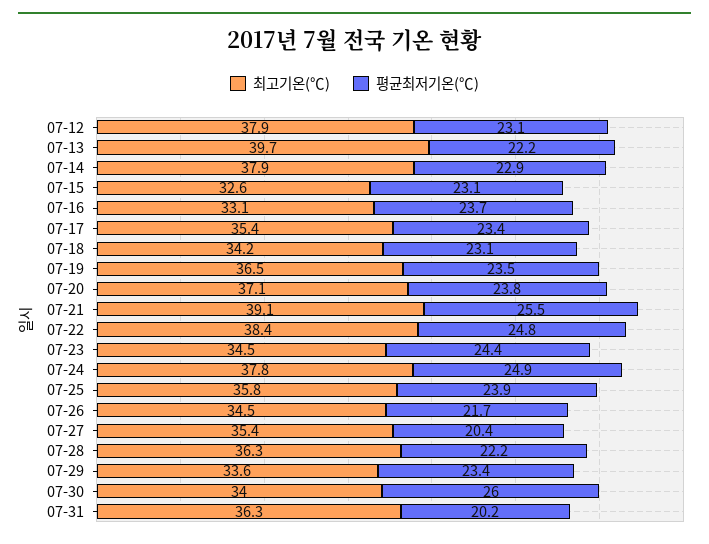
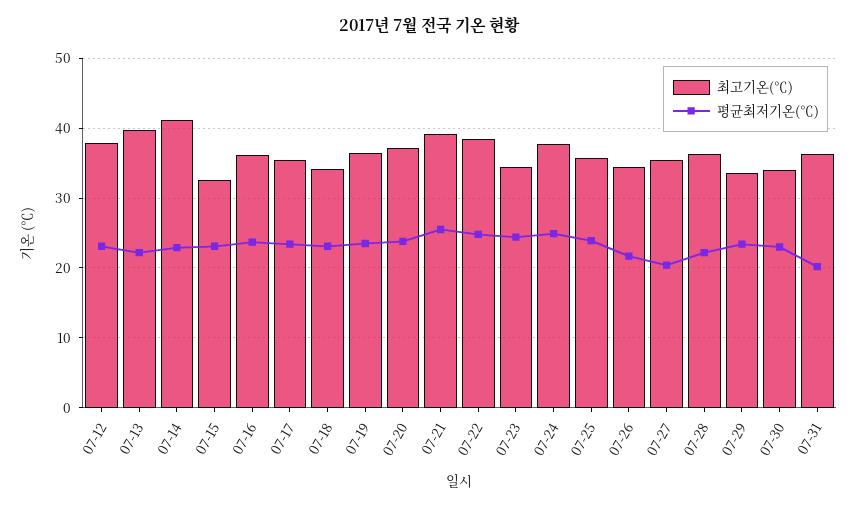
  {
    "최고기온(℃)": {
      "07-12": 37.9,
      "07-13": 39.7,
-     "07-14": 37.9,
+     "07-14": 41,
      "07-15": 32.6,
-     "07-16": 33.1,
+     "07-16": 36,
      "07-17": 35.4,
      "07-18": 34.2,
      "07-19": 36.5,
      "07-20": 37.1,
      "07-21": 39.1,
      "07-22": 38.4,
      "07-23": 34.5,
      "07-24": 37.8,
      "07-25": 35.8,
      "07-26": 34.5,
      "07-27": 35.4,
      "07-28": 36.3,
      "07-29": 33.6,
      "07-30": 34,
      "07-31": 36.3
    },
    "평균최저기온(℃)": {
      "07-12": 23.1,
      "07-13": 22.2,
      "07-14": 22.9,
      "07-15": 23.1,
      "07-16": 23.7,
      "07-17": 23.4,
      "07-18": 23.1,
      "07-19": 23.5,
      "07-20": 23.8,
      "07-21": 25.5,
      "07-22": 24.8,
      "07-23": 24.4,
      "07-24": 24.9,
      "07-25": 23.9,
      "07-26": 21.7,
      "07-27": 20.4,
      "07-28": 22.2,
      "07-29": 23.4,
-     "07-30": 26,
+     "07-30": 23,
      "07-31": 20.2
    }
  }

